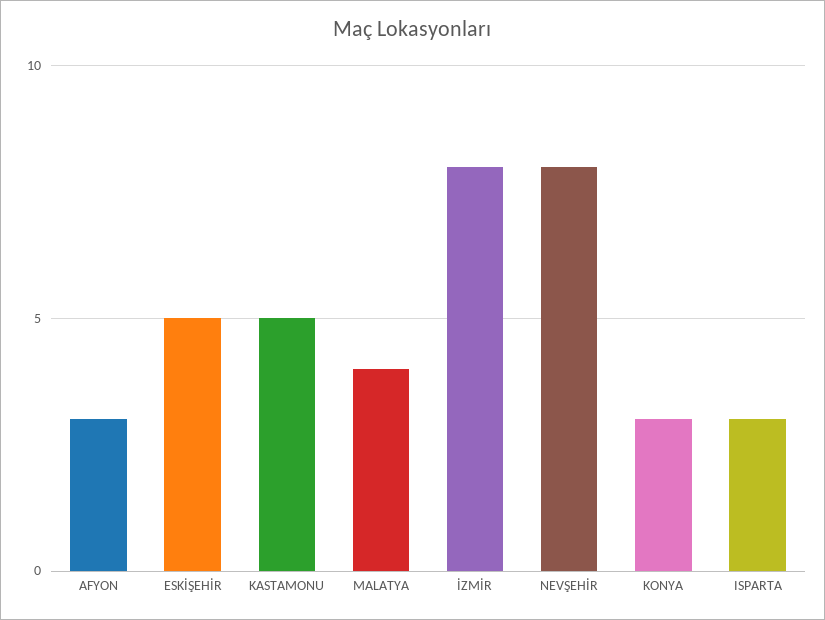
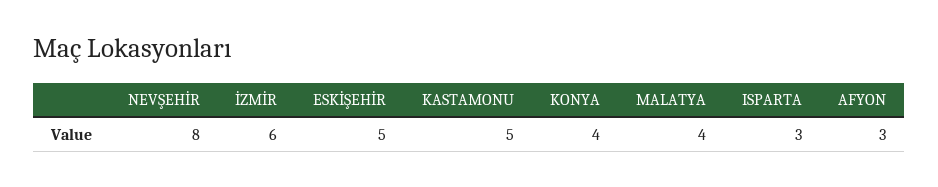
  {
    "AFYON": 3,
    "ESKİŞEHİR": 5,
    "KASTAMONU": 5,
    "MALATYA": 4,
-   "İZMİR": 8,
+   "İZMİR": 6,
    "NEVŞEHİR": 8,
-   "KONYA": 3,
+   "KONYA": 4,
    "ISPARTA": 3
  }

